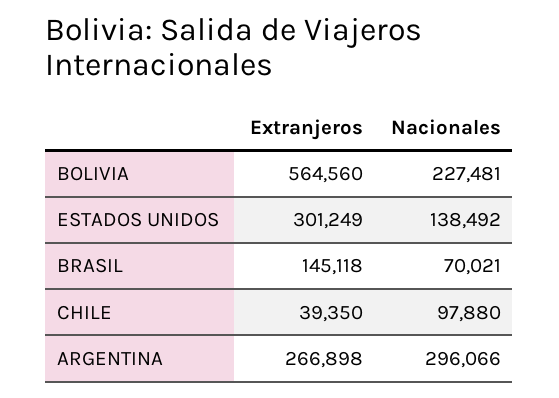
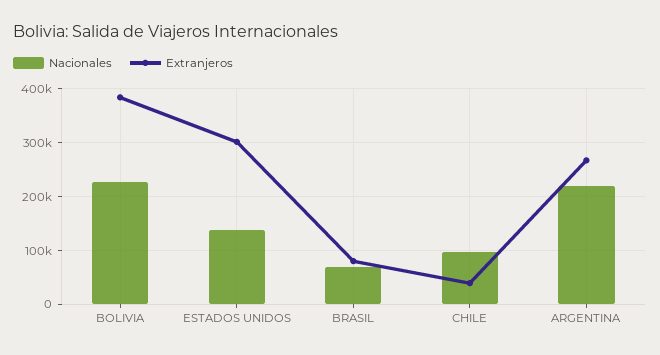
  {
    "Extranjeros": {
-     "BOLIVIA": 564560,
+     "BOLIVIA": 380000,
      "ESTADOS UNIDOS": 301249,
-     "BRASIL": 145118,
+     "BRASIL": 80000,
      "CHILE": 39350,
      "ARGENTINA": 266898
    },
    "Nacionales": {
      "BOLIVIA": 227481,
      "ESTADOS UNIDOS": 138492,
      "BRASIL": 70021,
      "CHILE": 97880,
-     "ARGENTINA": 296066
+     "ARGENTINA": 220000
    }
  }

